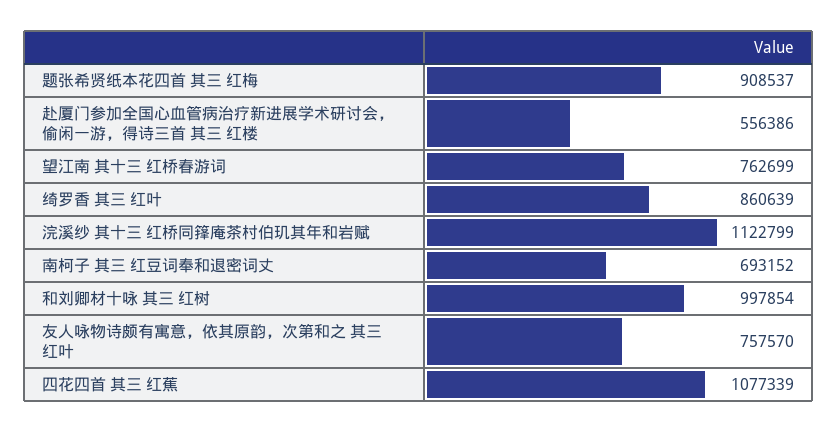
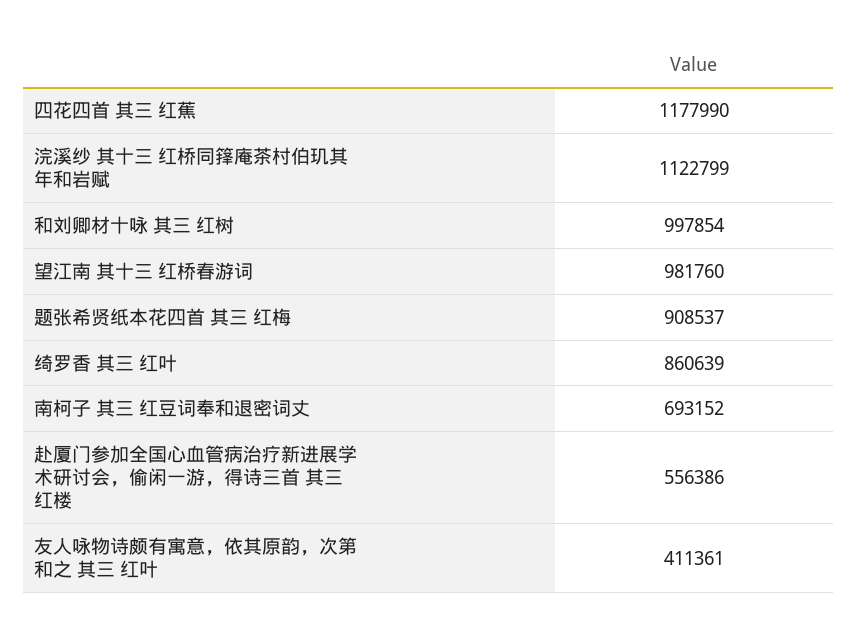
  {
    "题张希贤纸本花四首 其三 红梅": 908537,
    "赴厦门参加全国心血管病治疗新进展学术研讨会，偷闲一游，得诗三首 其三 红楼": 556386,
-   "望江南 其十三 红桥春游词": 762699,
+   "望江南 其十三 红桥春游词": 981760,
    "绮罗香 其三 红叶": 860639,
    "浣溪纱 其十三 红桥同箨庵茶村伯玑其年和岩赋": 1122799,
    "南柯子 其三 红豆词奉和退密词丈": 693152,
    "和刘卿材十咏 其三 红树": 997854,
-   "友人咏物诗颇有寓意，依其原韵，次第和之 其三 红叶": 757570,
+   "友人咏物诗颇有寓意，依其原韵，次第和之 其三 红叶": 411361,
-   "四花四首 其三 红蕉": 1077339
+   "四花四首 其三 红蕉": 1177990
  }

